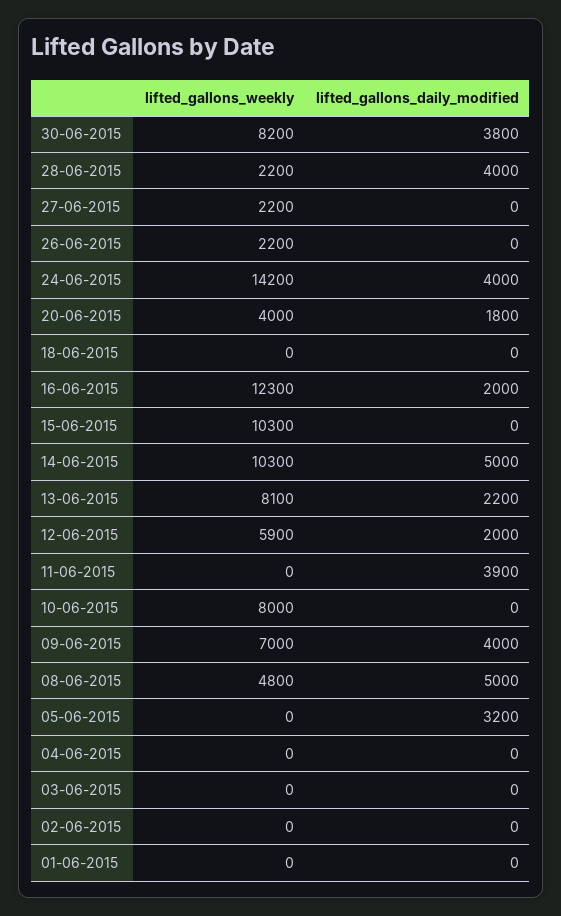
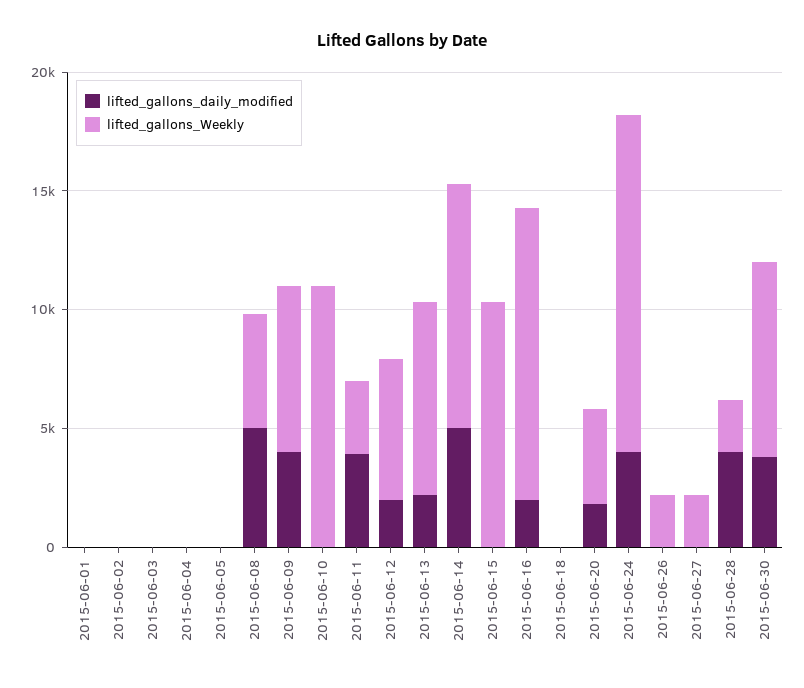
  {
    "lifted_gallons_weekly": {
      "30-06-2015": 8200,
      "28-06-2015": 2200,
      "27-06-2015": 2200,
      "26-06-2015": 2200,
      "24-06-2015": 14200,
      "20-06-2015": 4000,
      "18-06-2015": 0,
      "16-06-2015": 12300,
      "15-06-2015": 10300,
      "14-06-2015": 10300,
      "13-06-2015": 8100,
      "12-06-2015": 5900,
-     "11-06-2015": 0,
+     "11-06-2015": 3000,
-     "10-06-2015": 8000,
+     "10-06-2015": 11000,
      "09-06-2015": 7000,
      "08-06-2015": 4800,
      "05-06-2015": 0,
      "04-06-2015": 0,
      "03-06-2015": 0,
      "02-06-2015": 0,
      "01-06-2015": 0
    },
    "lifted_gallons_daily_modified": {
      "30-06-2015": 3800,
      "28-06-2015": 4000,
      "27-06-2015": 0,
      "26-06-2015": 0,
      "24-06-2015": 4000,
      "20-06-2015": 1800,
      "18-06-2015": 0,
      "16-06-2015": 2000,
      "15-06-2015": 0,
      "14-06-2015": 5000,
      "13-06-2015": 2200,
      "12-06-2015": 2000,
      "11-06-2015": 3900,
      "10-06-2015": 0,
      "09-06-2015": 4000,
      "08-06-2015": 5000,
-     "05-06-2015": 3200,
+     "05-06-2015": 0,
      "04-06-2015": 0,
      "03-06-2015": 0,
      "02-06-2015": 0,
      "01-06-2015": 0
    }
  }

